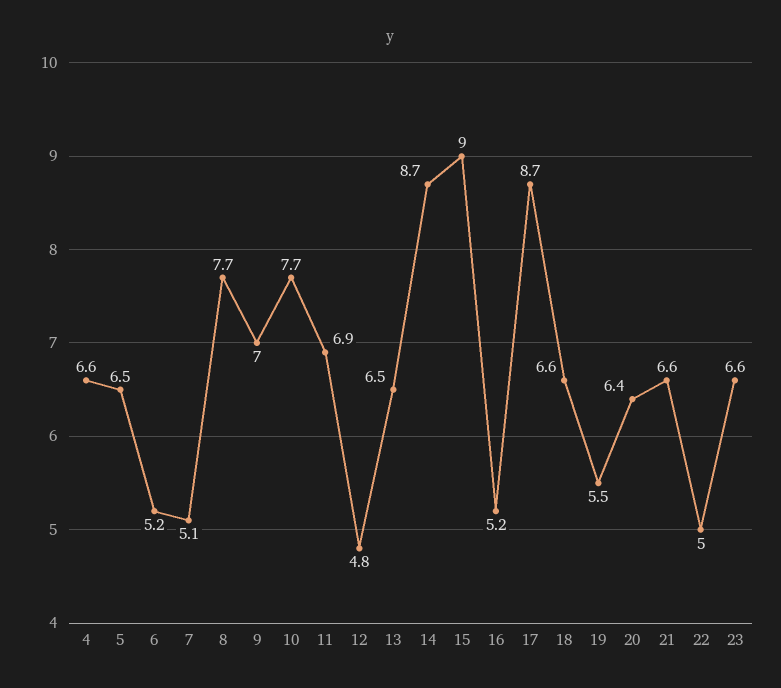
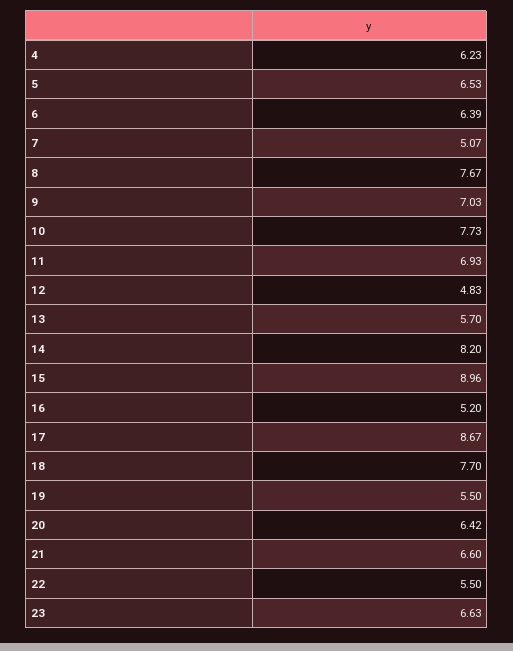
  {
-   "4": 6.6,
+   "4": 6.23,
    "5": 6.53,
-   "6": 5.2,
+   "6": 6.39,
    "7": 5.07,
    "8": 7.67,
    "9": 7.03,
    "10": 7.73,
    "11": 6.93,
    "12": 4.83,
-   "13": 6.5,
+   "13": 5.7,
-   "14": 8.7,
+   "14": 8.2,
    "15": 8.96,
    "16": 5.2,
    "17": 8.67,
-   "18": 6.6,
+   "18": 7.7,
    "19": 5.5,
    "20": 6.42,
    "21": 6.6,
-   "22": 5,
+   "22": 5.5,
    "23": 6.63
  }

